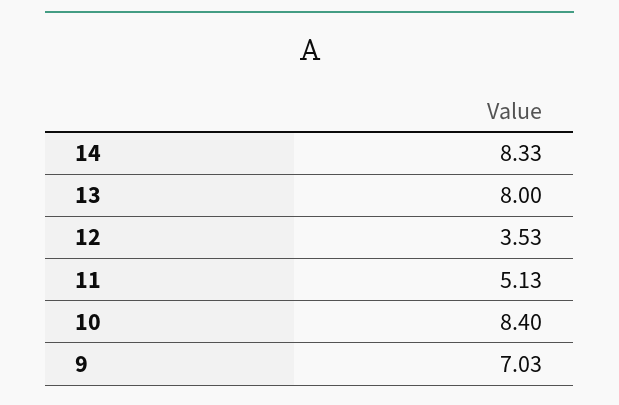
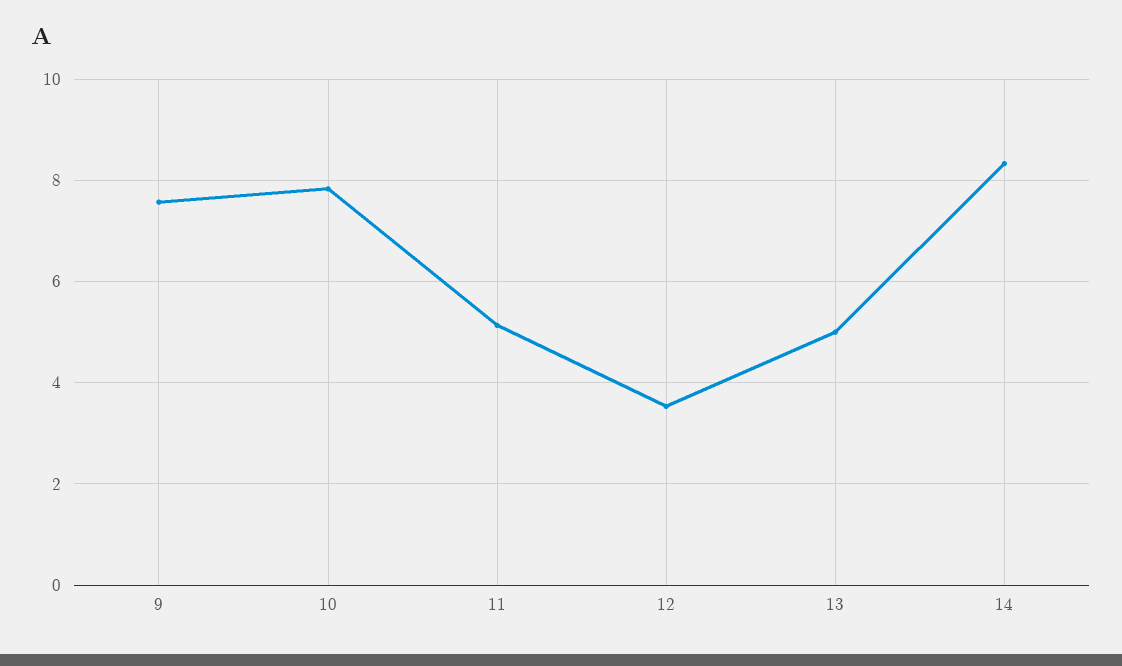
  {
    "14": 8.33,
-   "13": 8,
+   "13": 5,
    "12": 3.53,
    "11": 5.13,
-   "10": 8.4,
+   "10": 7.8,
-   "9": 7.03
+   "9": 7.6
  }

